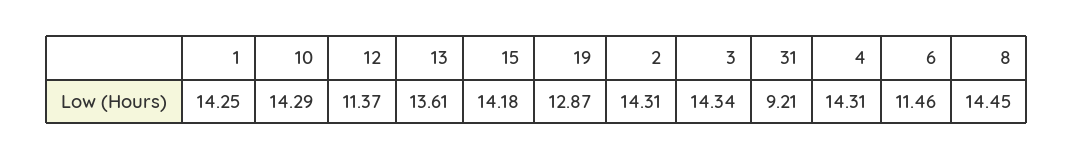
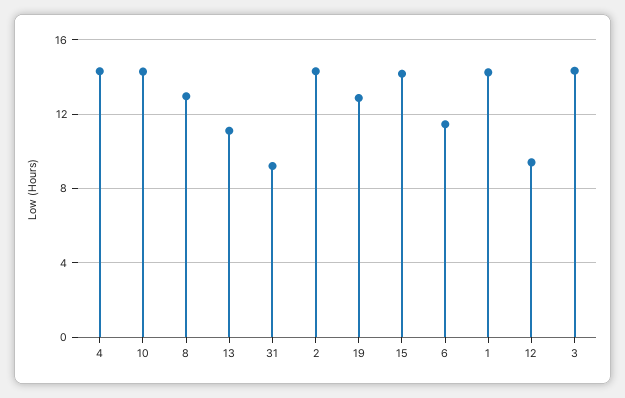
  {
    "1": 14.25,
    "10": 14.29,
-   "12": 11.37,
+   "12": 9.5,
-   "13": 13.61,
+   "13": 11,
    "15": 14.18,
    "19": 12.87,
    "2": 14.31,
    "3": 14.34,
    "31": 9.21,
    "4": 14.31,
    "6": 11.46,
-   "8": 14.45
+   "8": 13
  }

